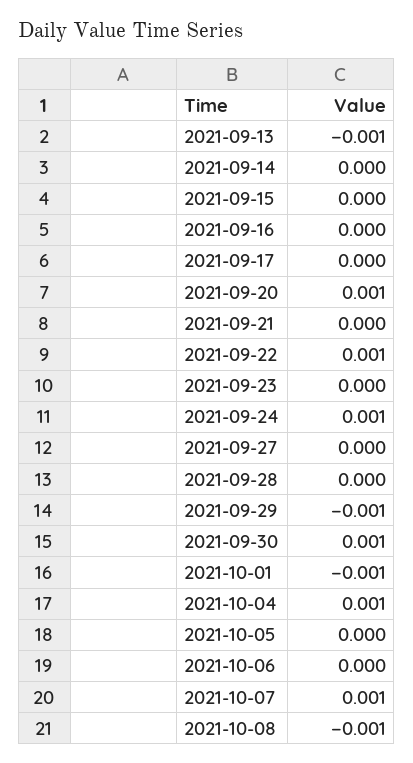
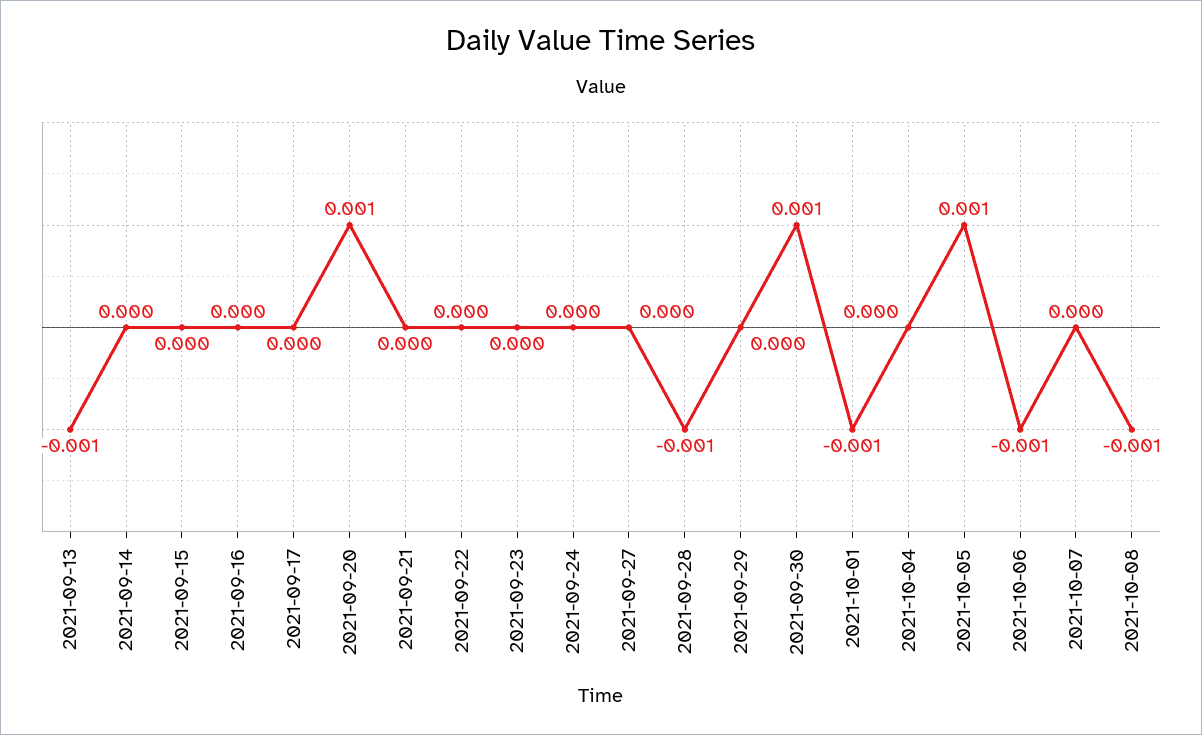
  {
    "2021-09-13": -0.001,
    "2021-09-14": 0,
    "2021-09-15": 0,
    "2021-09-16": 0,
    "2021-09-17": 0,
    "2021-09-20": 0.001,
    "2021-09-21": 0,
-   "2021-09-22": 0.001,
+   "2021-09-22": 0,
    "2021-09-23": 0,
-   "2021-09-24": 0.001,
+   "2021-09-24": 0,
    "2021-09-27": 0,
-   "2021-09-28": 0,
+   "2021-09-28": -0.001,
-   "2021-09-29": -0.001,
+   "2021-09-29": 0,
    "2021-09-30": 0.001,
    "2021-10-01": -0.001,
-   "2021-10-04": 0.001,
+   "2021-10-04": 0,
-   "2021-10-05": 0,
+   "2021-10-05": 0.001,
-   "2021-10-06": 0,
+   "2021-10-06": -0.001,
-   "2021-10-07": 0.001,
+   "2021-10-07": 0,
    "2021-10-08": -0.001
  }

